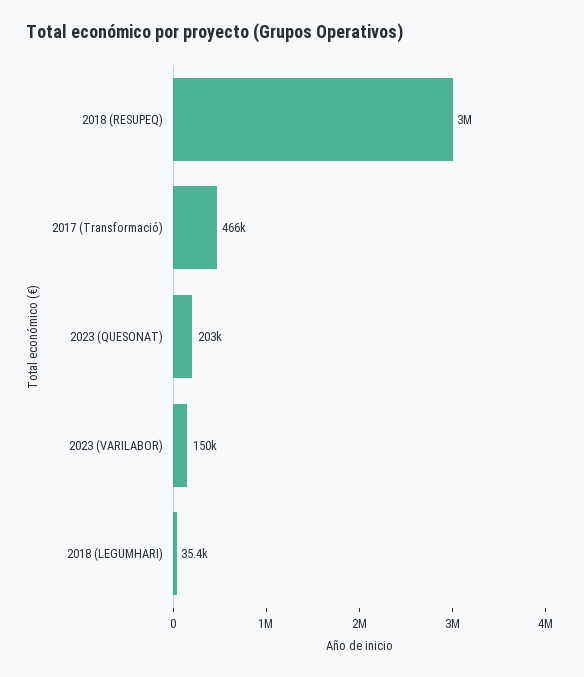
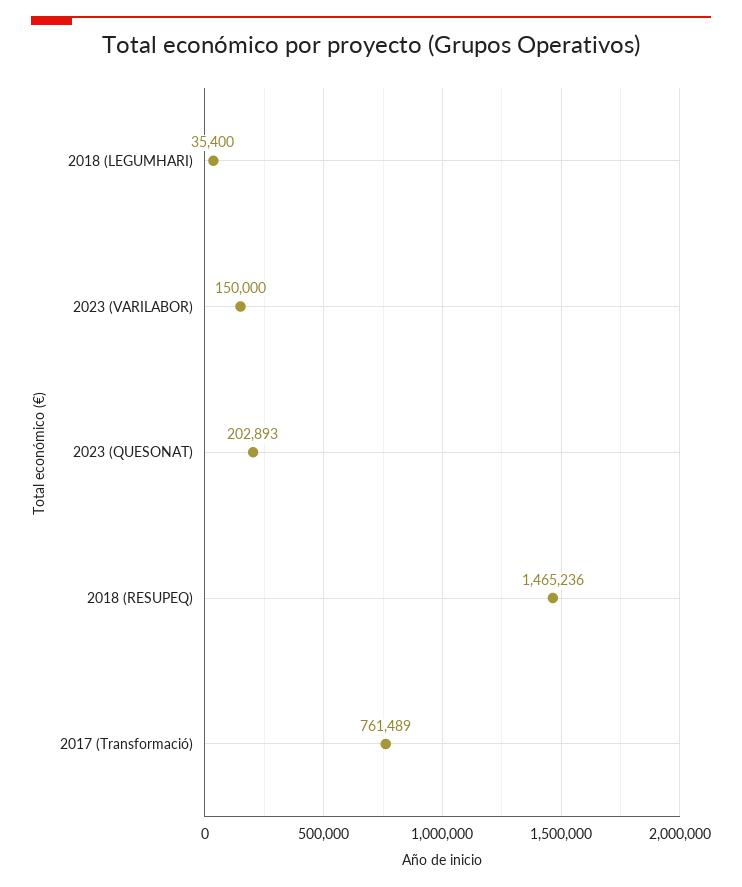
  {
-   "2018 (RESUPEQ)": 3000000,
+   "2018 (RESUPEQ)": 1465236,
-   "2017 (Transformació)": 466000,
+   "2017 (Transformació)": 761489,
    "2023 (QUESONAT)": 202893,
    "2023 (VARILABOR)": 150000,
    "2018 (LEGUMHARI)": 35400
  }

